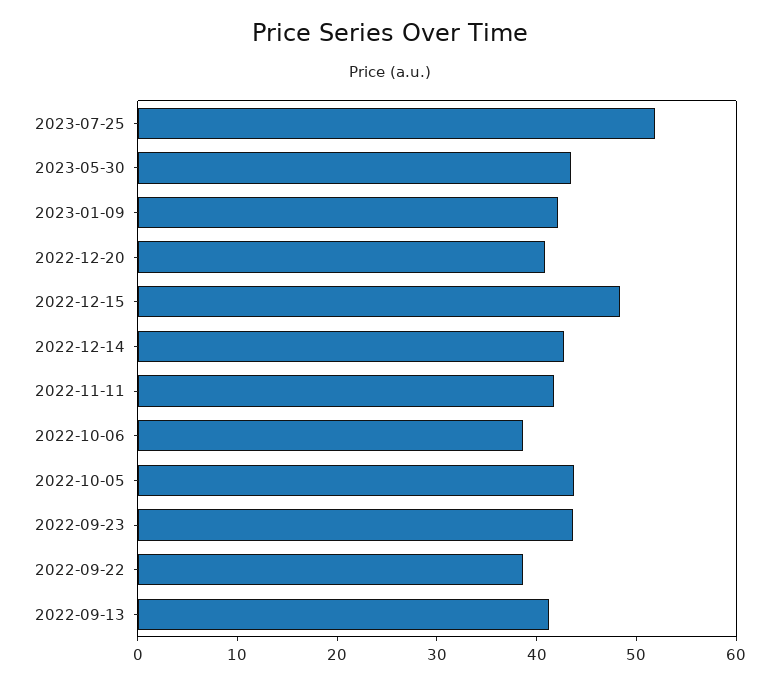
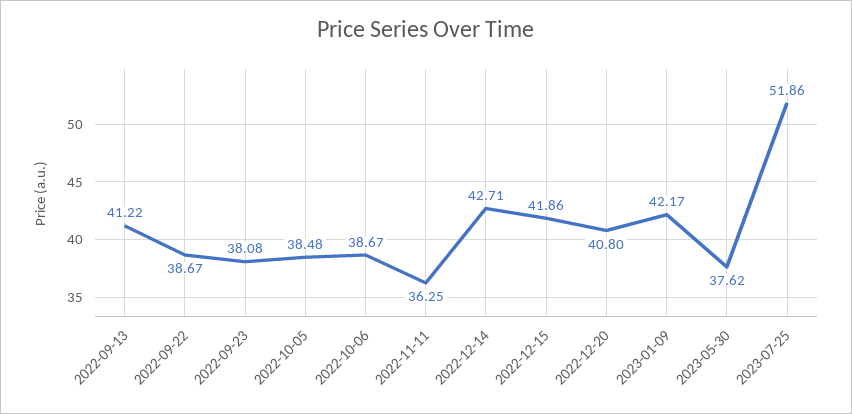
  {
    "2023-07-25": 51.86,
-   "2023-05-30": 44,
+   "2023-05-30": 37.62,
    "2023-01-09": 42.17,
    "2022-12-20": 40.8,
-   "2022-12-15": 48,
+   "2022-12-15": 41.86,
    "2022-12-14": 42.71,
-   "2022-11-11": 42,
+   "2022-11-11": 36.25,
    "2022-10-06": 38.67,
-   "2022-10-05": 44,
+   "2022-10-05": 38.48,
-   "2022-09-23": 44,
+   "2022-09-23": 38.08,
    "2022-09-22": 38.67,
    "2022-09-13": 41.22
  }

